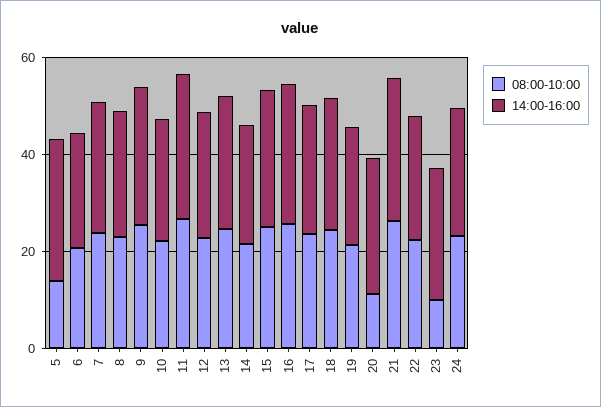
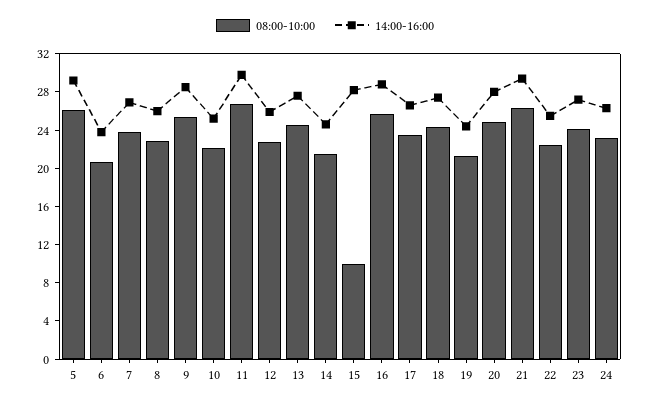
  {
    "08:00-10:00": {
-     "5": 15,
+     "5": 26,
      "6": 21,
      "7": 24,
      "8": 23,
      "9": 25,
      "10": 22,
      "11": 27,
      "12": 23,
      "13": 25,
      "14": 22,
-     "15": 25,
+     "15": 10,
      "16": 26,
      "17": 24,
      "18": 24,
      "19": 21,
-     "20": 10,
+     "20": 25,
      "21": 26,
      "22": 22,
-     "23": 10,
+     "23": 24,
      "24": 23
    },
    "14:00-16:00": {
      "5": 29,
      "6": 24,
      "7": 27,
      "8": 26,
      "9": 29,
      "10": 25,
      "11": 30,
      "12": 26,
      "13": 28,
      "14": 25,
      "15": 28,
      "16": 29,
      "17": 27,
      "18": 27,
      "19": 24,
      "20": 28,
      "21": 29,
      "22": 26,
      "23": 27,
      "24": 26
    }
  }

